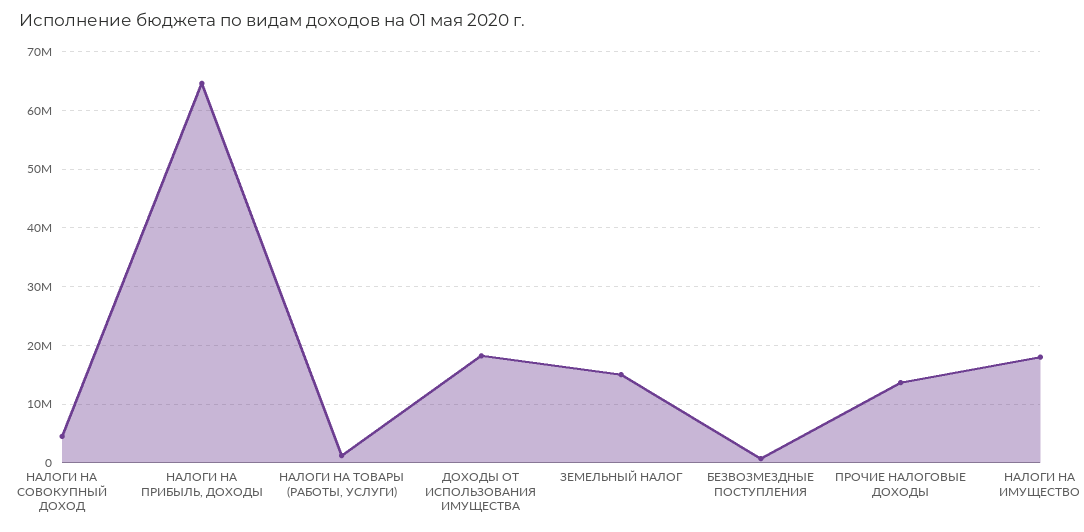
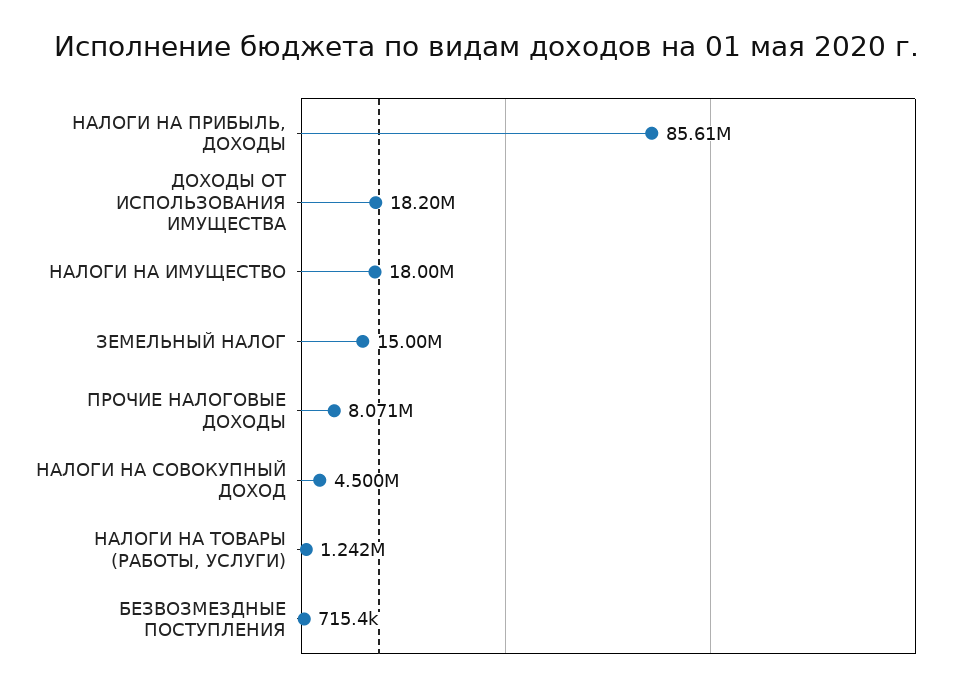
  {
    "НАЛОГИ НА СОВОКУПНЫЙ ДОХОД": 4500000,
-   "НАЛОГИ НА ПРИБЫЛЬ, ДОХОДЫ": 64000000,
+   "НАЛОГИ НА ПРИБЫЛЬ, ДОХОДЫ": 85610000,
    "НАЛОГИ НА ТОВАРЫ (РАБОТЫ, УСЛУГИ)": 1242000,
    "ДОХОДЫ ОТ ИСПОЛЬЗОВАНИЯ ИМУЩЕСТВА": 18200000,
    "ЗЕМЕЛЬНЫЙ НАЛОГ": 15000000,
    "БЕЗВОЗМЕЗДНЫЕ ПОСТУПЛЕНИЯ": 715400,
-   "ПРОЧИЕ НАЛОГОВЫЕ ДОХОДЫ": 14000000,
+   "ПРОЧИЕ НАЛОГОВЫЕ ДОХОДЫ": 8071000,
    "НАЛОГИ НА ИМУЩЕСТВО": 18000000
  }

